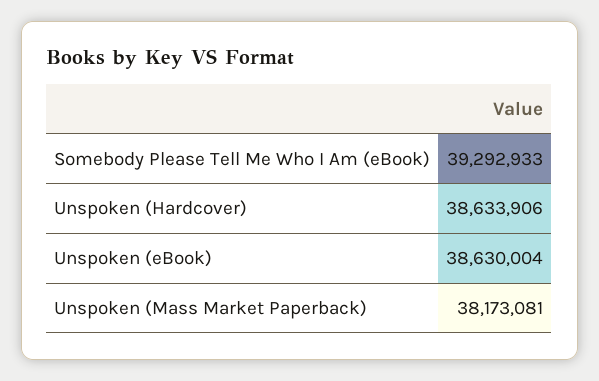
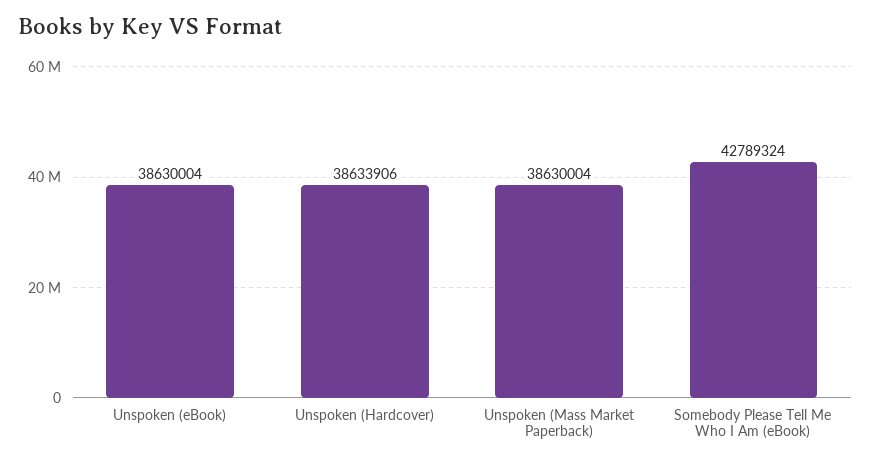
  {
-   "Somebody Please Tell Me Who I Am (eBook)": 39292933,
+   "Somebody Please Tell Me Who I Am (eBook)": 42789324,
    "Unspoken (Hardcover)": 38633906,
    "Unspoken (eBook)": 38630004,
-   "Unspoken (Mass Market Paperback)": 38173081
+   "Unspoken (Mass Market Paperback)": 38630004
  }

